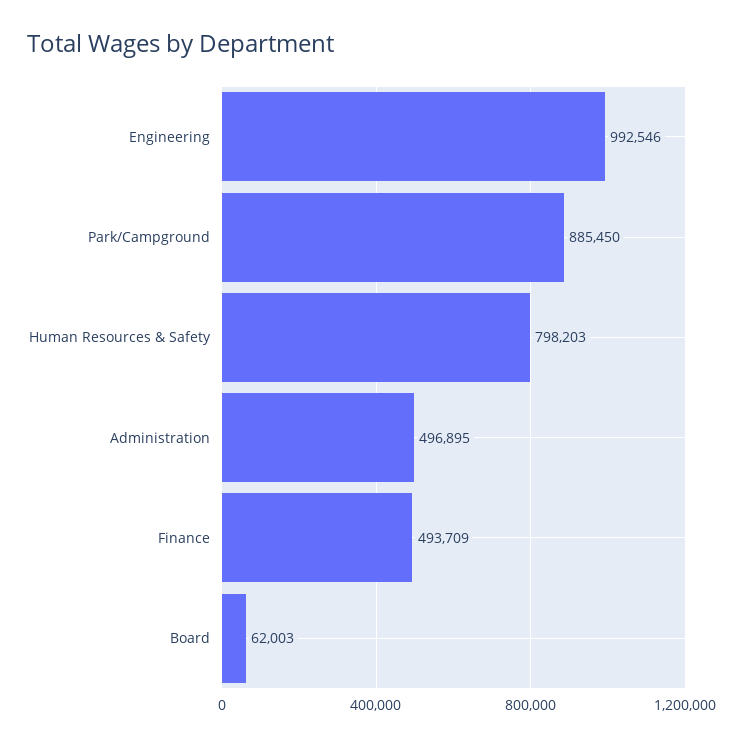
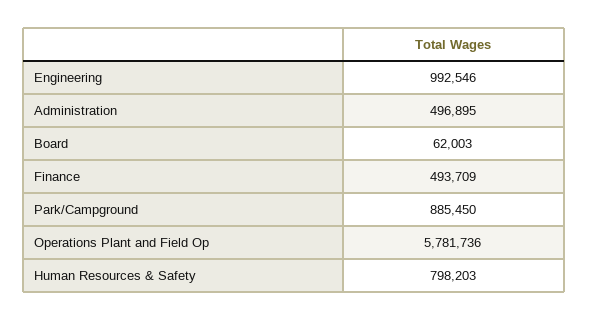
  {
    "Engineering": 992546,
    "Park/Campground": 885450,
    "Human Resources & Safety": 798203,
    "Administration": 496895,
    "Finance": 493709,
-   "Board": 62003
+   "Board": 62003,
+   "Operations Plant and Field Op": 5781736
  }

